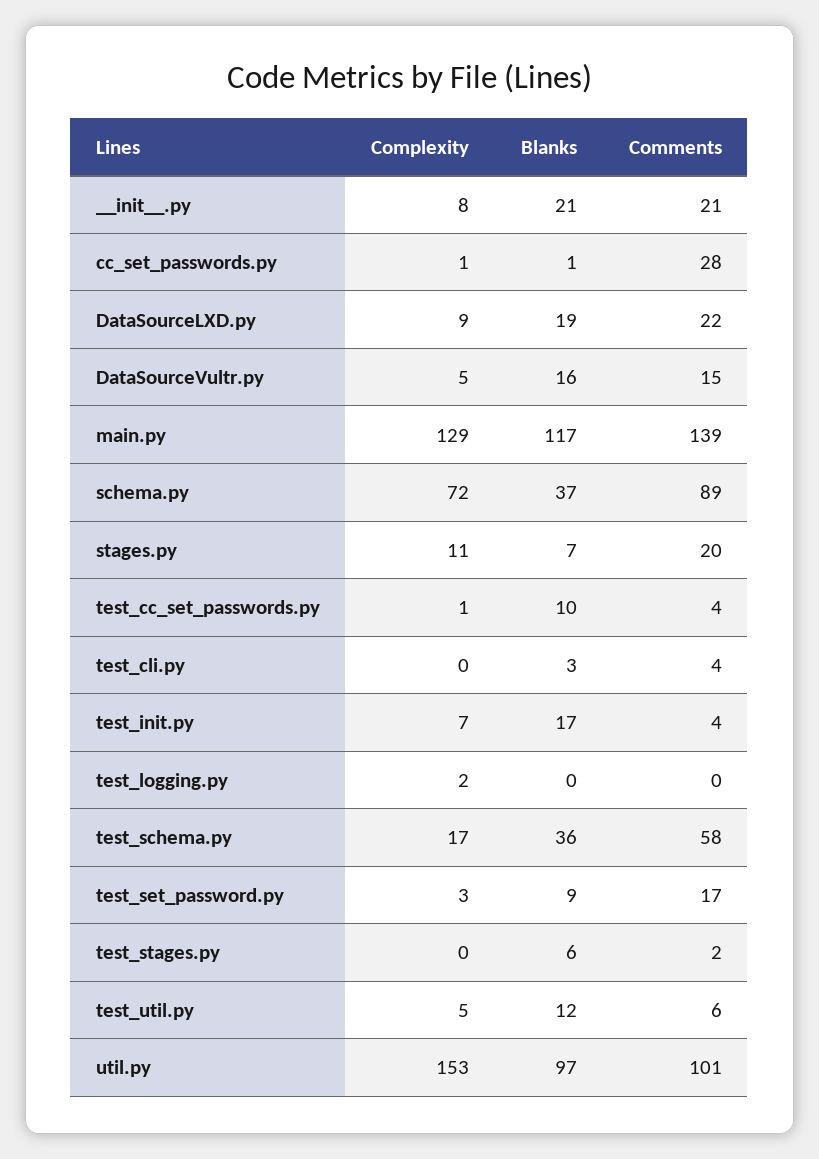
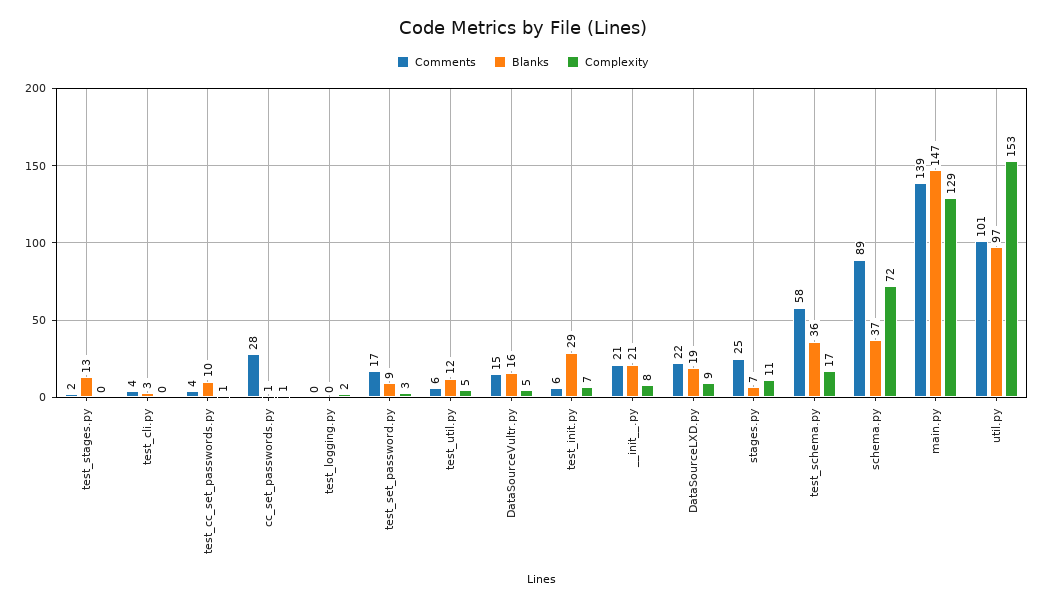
  {
    "Complexity": {
      "__init__.py": 8,
      "cc_set_passwords.py": 1,
      "DataSourceLXD.py": 9,
      "DataSourceVultr.py": 5,
      "main.py": 129,
      "schema.py": 72,
      "stages.py": 11,
      "test_cc_set_passwords.py": 1,
      "test_cli.py": 0,
      "test_init.py": 7,
      "test_logging.py": 2,
      "test_schema.py": 17,
      "test_set_password.py": 3,
      "test_stages.py": 0,
      "test_util.py": 5,
      "util.py": 153
    },
    "Blanks": {
      "__init__.py": 21,
      "cc_set_passwords.py": 1,
      "DataSourceLXD.py": 19,
      "DataSourceVultr.py": 16,
-     "main.py": 117,
+     "main.py": 147,
      "schema.py": 37,
      "stages.py": 7,
      "test_cc_set_passwords.py": 10,
      "test_cli.py": 3,
-     "test_init.py": 17,
+     "test_init.py": 29,
      "test_logging.py": 0,
      "test_schema.py": 36,
      "test_set_password.py": 9,
-     "test_stages.py": 6,
+     "test_stages.py": 13,
      "test_util.py": 12,
      "util.py": 97
    },
    "Comments": {
      "__init__.py": 21,
      "cc_set_passwords.py": 28,
      "DataSourceLXD.py": 22,
      "DataSourceVultr.py": 15,
      "main.py": 139,
      "schema.py": 89,
-     "stages.py": 20,
+     "stages.py": 25,
      "test_cc_set_passwords.py": 4,
      "test_cli.py": 4,
-     "test_init.py": 4,
+     "test_init.py": 6,
      "test_logging.py": 0,
      "test_schema.py": 58,
      "test_set_password.py": 17,
      "test_stages.py": 2,
      "test_util.py": 6,
      "util.py": 101
    }
  }

